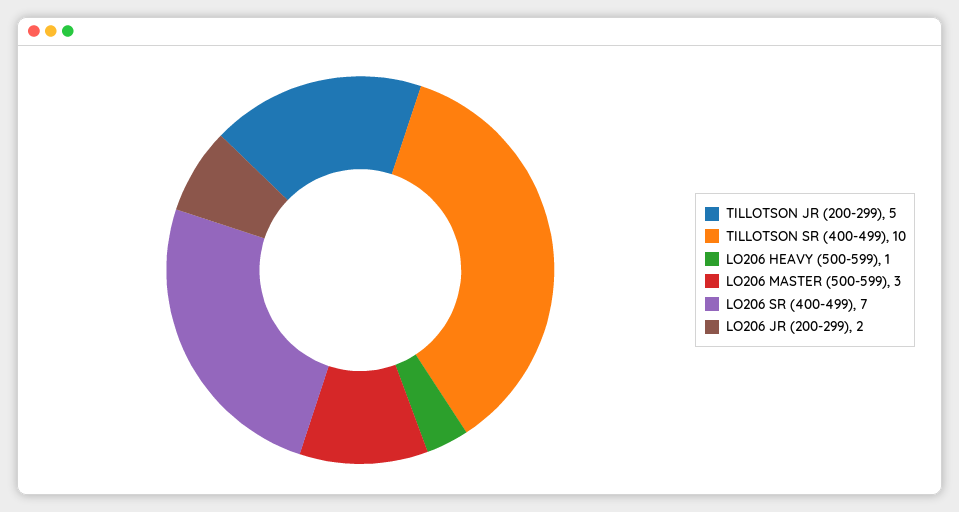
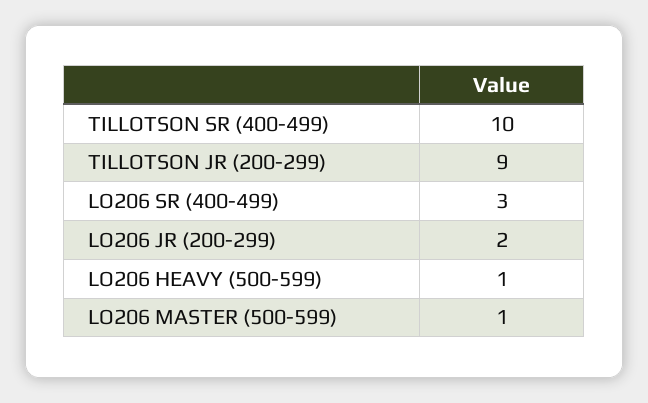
  {
-   "TILLOTSON JR (200-299)": 5,
+   "TILLOTSON JR (200-299)": 9,
    "TILLOTSON SR (400-499)": 10,
    "LO206 HEAVY (500-599)": 1,
-   "LO206 MASTER (500-599)": 3,
+   "LO206 MASTER (500-599)": 1,
-   "LO206 SR (400-499)": 7,
+   "LO206 SR (400-499)": 3,
    "LO206 JR (200-299)": 2
  }

